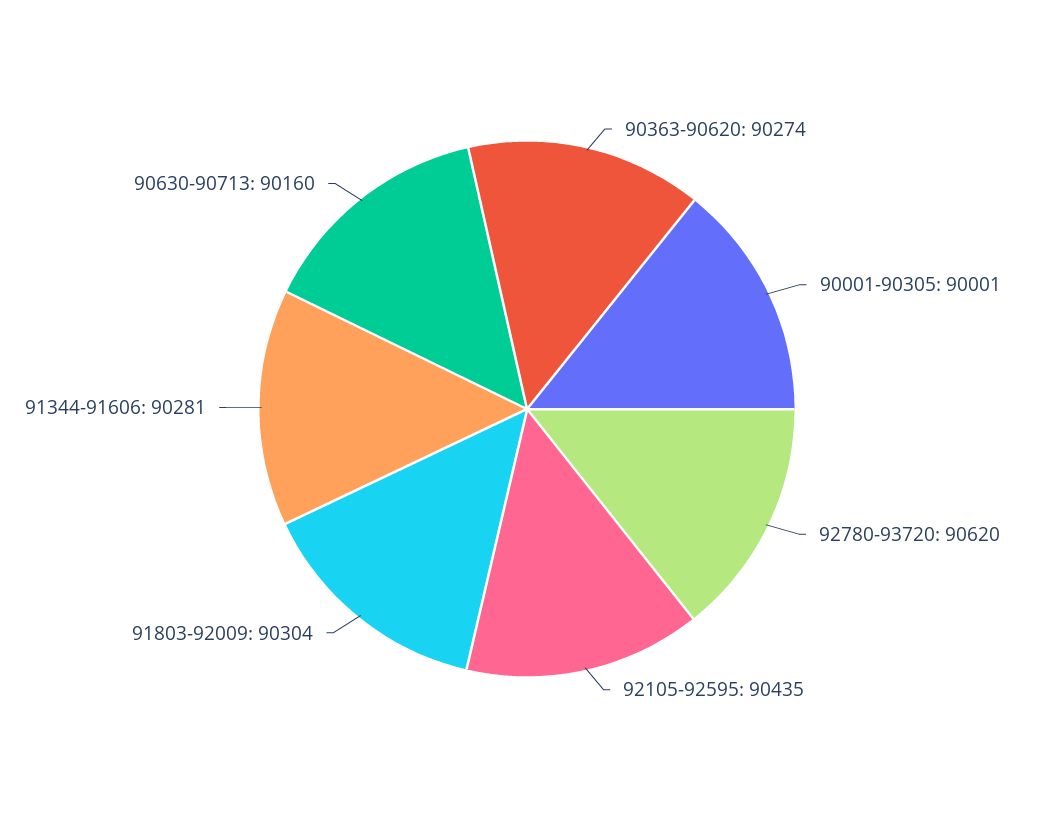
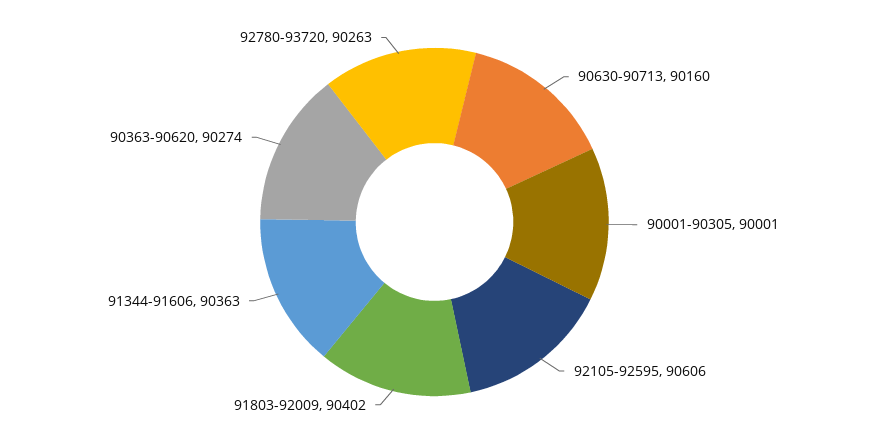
  {
    "90363-90620": 90274,
    "90001-90305": 90001,
-   "92780-93720": 90620,
+   "92780-93720": 90263,
-   "92105-92595": 90435,
+   "92105-92595": 90606,
-   "91803-92009": 90304,
+   "91803-92009": 90402,
-   "91344-91606": 90281,
+   "91344-91606": 90363,
    "90630-90713": 90160
  }

